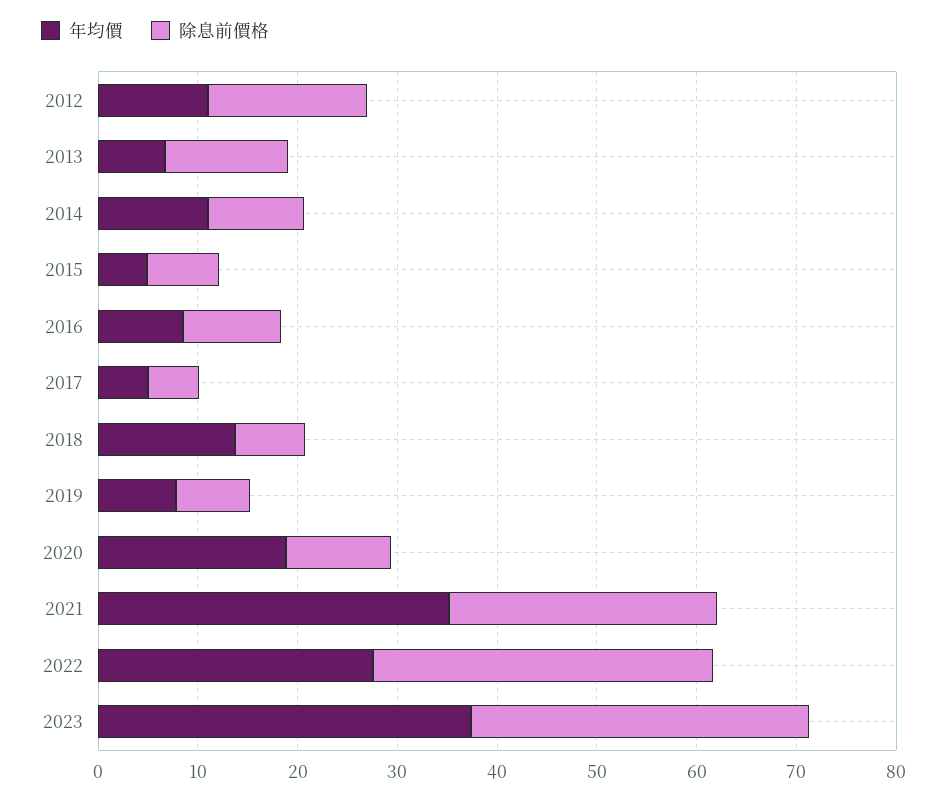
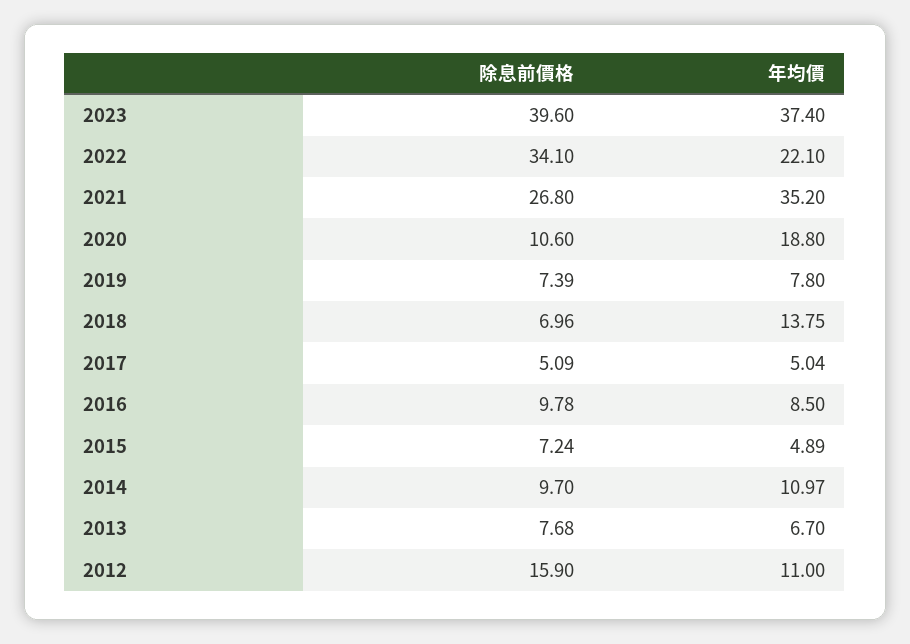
  {
    "年均價": {
      "2012": 11,
      "2013": 6.7,
      "2014": 10.97,
      "2015": 4.89,
      "2016": 8.5,
      "2017": 5.04,
      "2018": 13.75,
      "2019": 7.8,
      "2020": 18.8,
      "2021": 35.2,
-     "2022": 28,
+     "2022": 22.1,
      "2023": 37.4
    },
    "除息前價格": {
      "2012": 15.9,
-     "2013": 12,
+     "2013": 7.68,
      "2014": 9.7,
      "2015": 7.24,
      "2016": 9.78,
      "2017": 5.09,
      "2018": 6.96,
      "2019": 7.39,
      "2020": 10.6,
      "2021": 26.8,
      "2022": 34.1,
-     "2023": 34
+     "2023": 39.6
    }
  }

